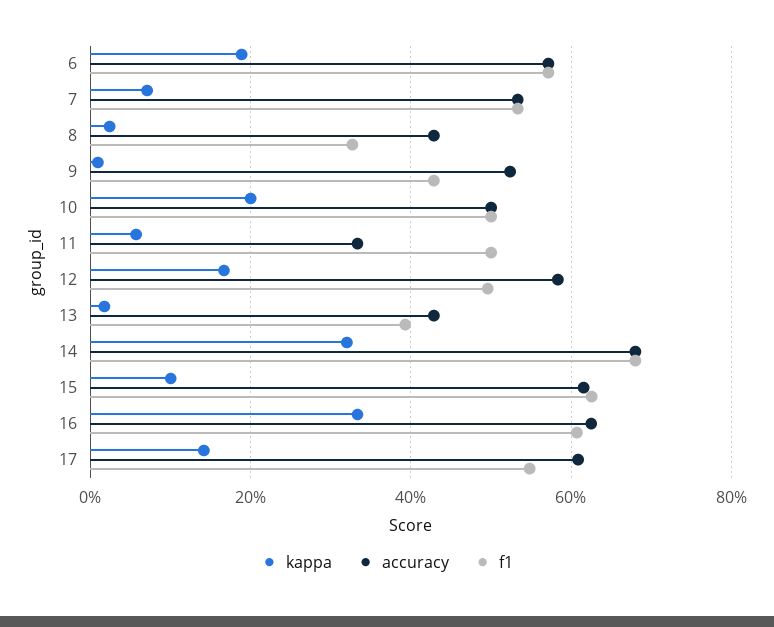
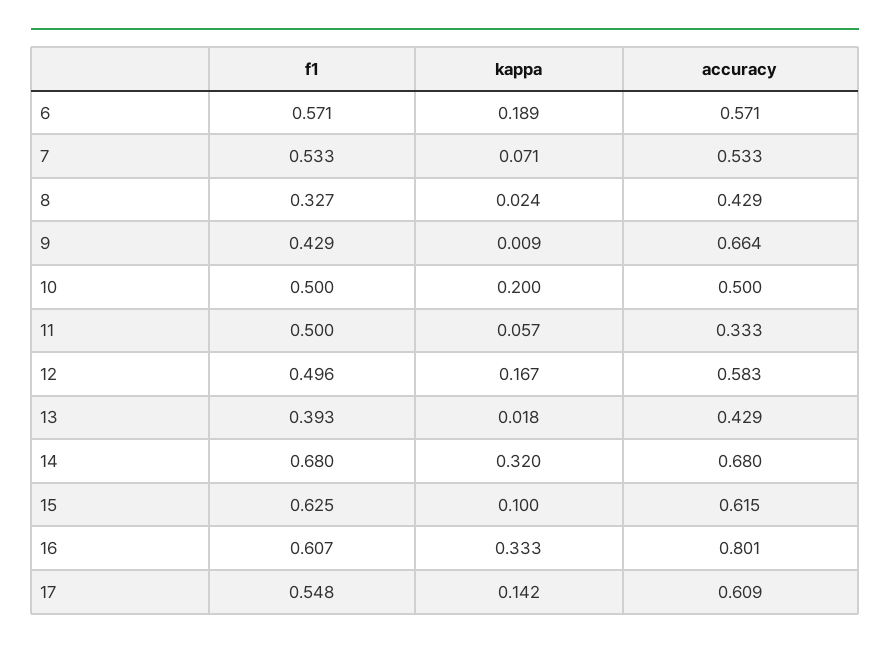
  {
    "kappa": {
      "6": 0.189,
      "7": 0.071,
      "8": 0.024,
      "9": 0.009,
      "10": 0.2,
      "11": 0.057,
      "12": 0.167,
      "13": 0.018,
      "14": 0.32,
      "15": 0.1,
      "16": 0.333,
      "17": 0.142
    },
    "accuracy": {
      "6": 0.571,
      "7": 0.533,
      "8": 0.429,
-     "9": 0.52,
+     "9": 0.664,
      "10": 0.5,
      "11": 0.333,
      "12": 0.583,
      "13": 0.429,
      "14": 0.68,
      "15": 0.615,
-     "16": 0.62,
+     "16": 0.801,
      "17": 0.609
    },
    "f1": {
      "6": 0.571,
      "7": 0.533,
      "8": 0.327,
      "9": 0.429,
      "10": 0.5,
      "11": 0.5,
      "12": 0.496,
      "13": 0.393,
      "14": 0.68,
      "15": 0.625,
      "16": 0.607,
      "17": 0.548
    }
  }

